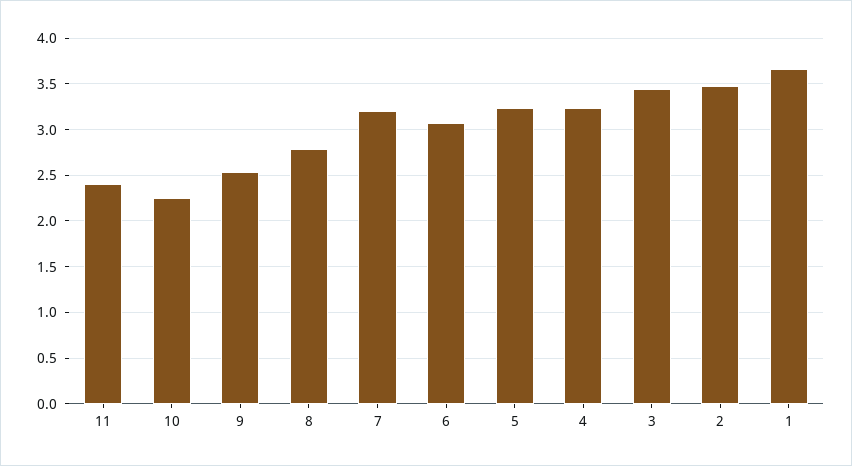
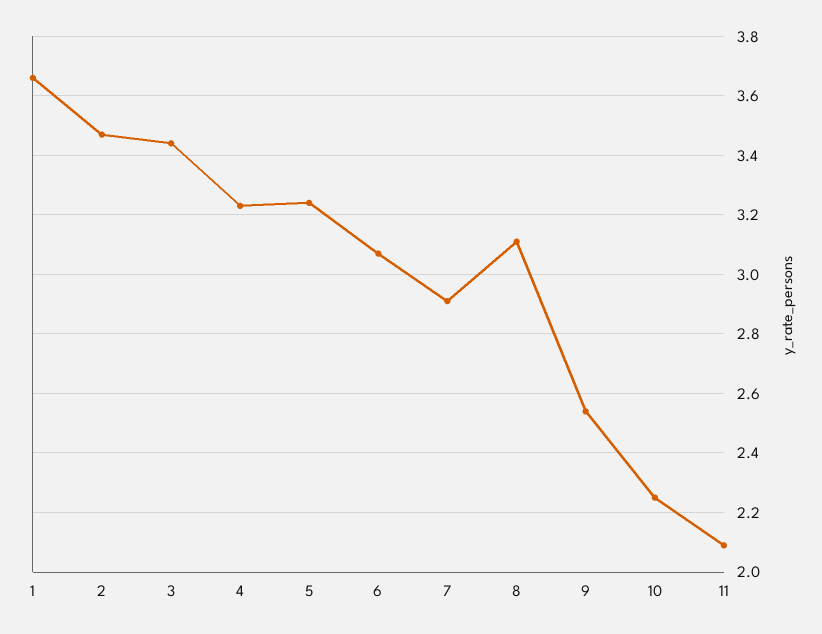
  {
-   "11": 2.4,
+   "11": 2.1,
    "10": 2.25,
    "9": 2.55,
-   "8": 2.8,
+   "8": 3.1,
-   "7": 3.2,
+   "7": 2.9,
    "6": 3.05,
    "5": 3.25,
    "4": 3.25,
    "3": 3.45,
    "2": 3.45,
    "1": 3.65
  }

